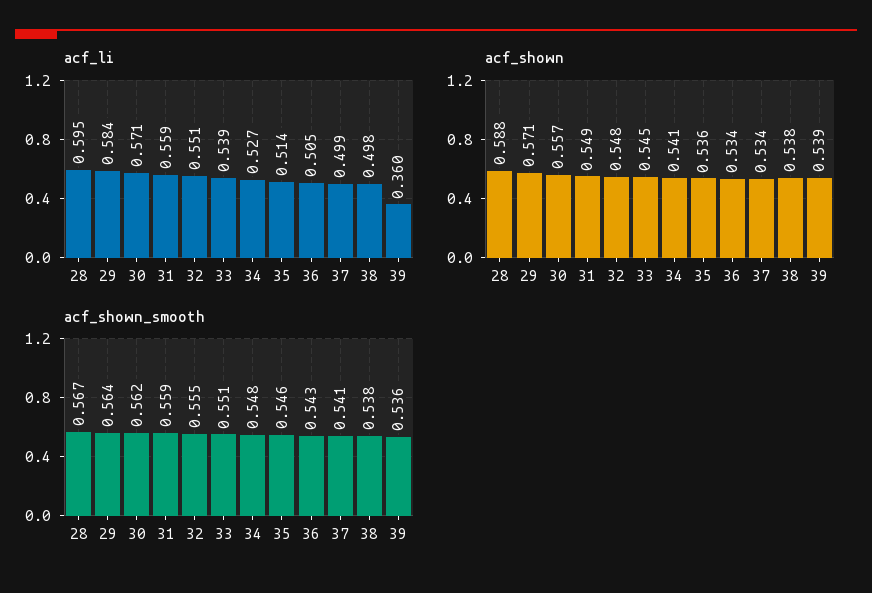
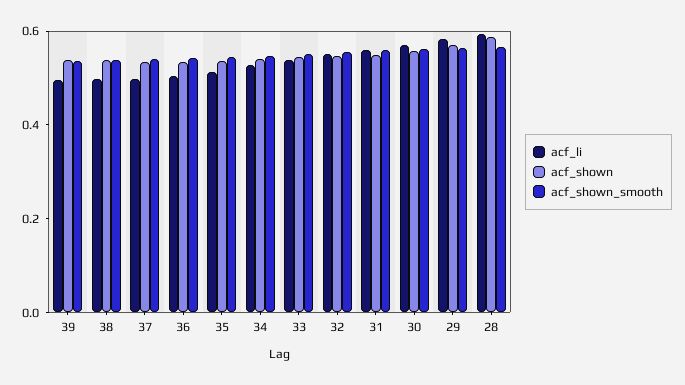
  {
    "acf_li": {
      "28": 0.595,
      "29": 0.584,
      "30": 0.571,
      "31": 0.559,
      "32": 0.551,
      "33": 0.539,
      "34": 0.527,
      "35": 0.514,
      "36": 0.505,
      "37": 0.499,
      "38": 0.498,
-     "39": 0.36
+     "39": 0.5
    },
    "acf_shown": {
      "28": 0.588,
      "29": 0.571,
      "30": 0.557,
      "31": 0.549,
      "32": 0.548,
      "33": 0.545,
      "34": 0.541,
      "35": 0.536,
      "36": 0.534,
      "37": 0.534,
      "38": 0.538,
      "39": 0.539
    },
    "acf_shown_smooth": {
      "28": 0.567,
      "29": 0.564,
      "30": 0.562,
      "31": 0.559,
      "32": 0.555,
      "33": 0.551,
      "34": 0.548,
      "35": 0.546,
      "36": 0.543,
      "37": 0.541,
      "38": 0.538,
      "39": 0.536
    }
  }

